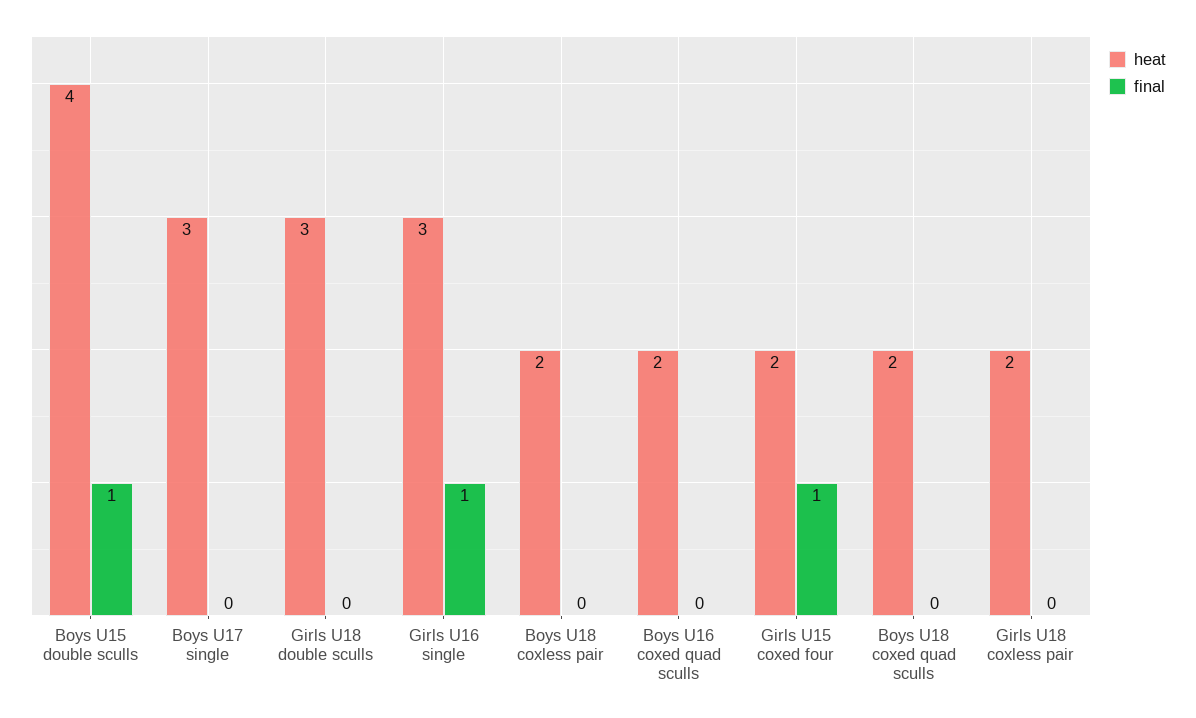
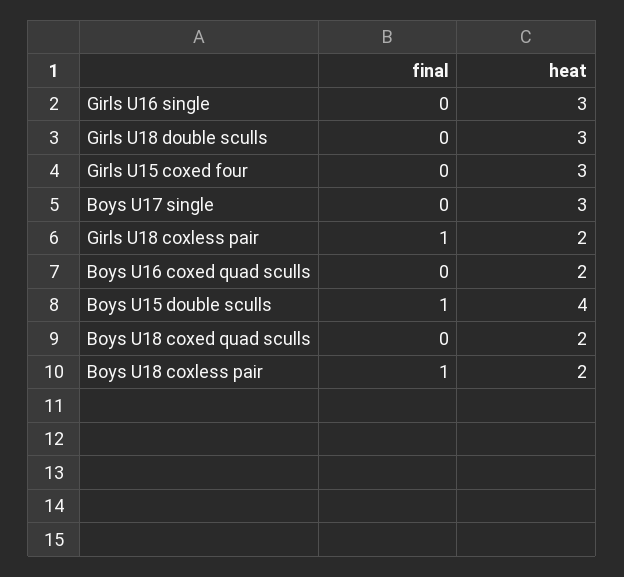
  {
    "heat": {
      "Boys U15 double sculls": 4,
      "Boys U17 single": 3,
      "Girls U18 double sculls": 3,
      "Girls U16 single": 3,
      "Boys U18 coxless pair": 2,
      "Boys U16 coxed quad sculls": 2,
-     "Girls U15 coxed four": 2,
+     "Girls U15 coxed four": 3,
      "Boys U18 coxed quad sculls": 2,
      "Girls U18 coxless pair": 2
    },
    "final": {
      "Boys U15 double sculls": 1,
      "Boys U17 single": 0,
      "Girls U18 double sculls": 0,
-     "Girls U16 single": 1,
+     "Girls U16 single": 0,
-     "Boys U18 coxless pair": 0,
+     "Boys U18 coxless pair": 1,
      "Boys U16 coxed quad sculls": 0,
-     "Girls U15 coxed four": 1,
+     "Girls U15 coxed four": 0,
      "Boys U18 coxed quad sculls": 0,
-     "Girls U18 coxless pair": 0
+     "Girls U18 coxless pair": 1
    }
  }

